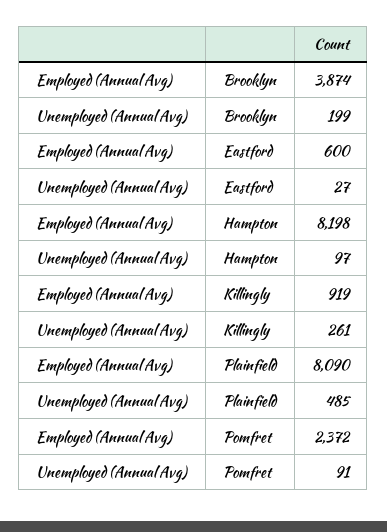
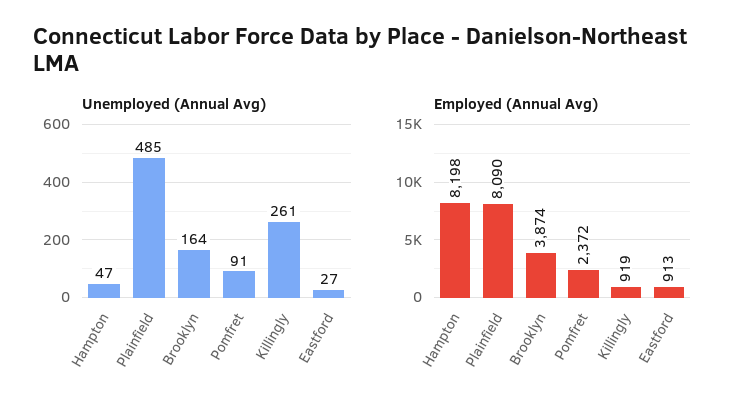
  {
    "Employed (Annual Avg)": {
      "Brooklyn": 3874,
-     "Eastford": 600,
+     "Eastford": 913,
      "Hampton": 8198,
      "Killingly": 919,
      "Plainfield": 8090,
      "Pomfret": 2372
    },
    "Unemployed (Annual Avg)": {
-     "Brooklyn": 199,
+     "Brooklyn": 164,
      "Eastford": 27,
-     "Hampton": 97,
+     "Hampton": 47,
      "Killingly": 261,
      "Plainfield": 485,
      "Pomfret": 91
    }
  }

